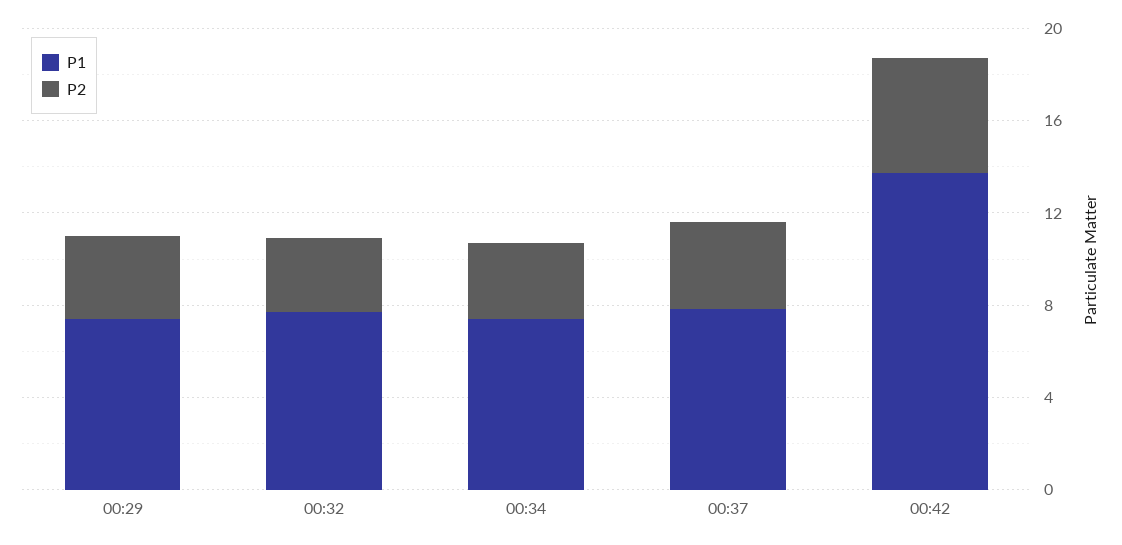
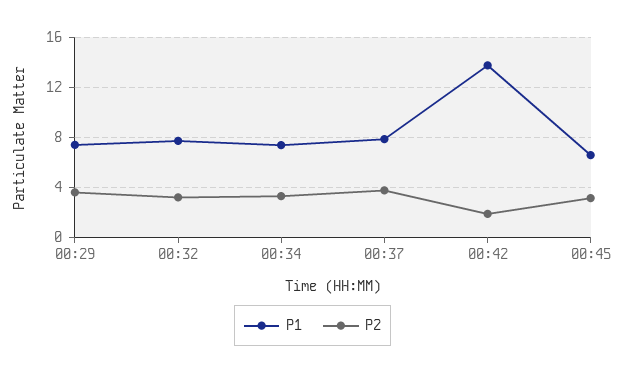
  {
    "P1": {
      "00:29": 7.5,
      "00:32": 7.5,
      "00:34": 7.5,
      "00:37": 8,
-     "00:42": 13.5
+     "00:42": 13.5,
+     "00:45": 6.5
    },
    "P2": {
      "00:29": 3.5,
      "00:32": 3,
      "00:34": 3.5,
      "00:37": 4,
-     "00:42": 5
+     "00:42": 2,
+     "00:45": 3
    }
  }

